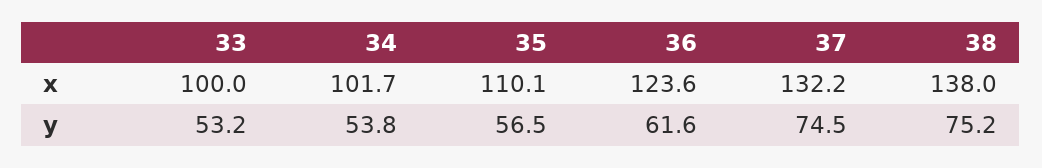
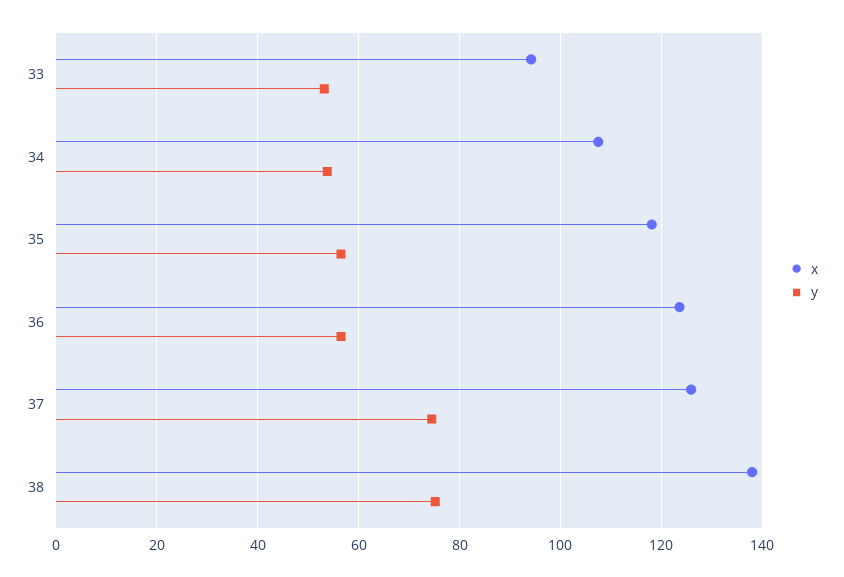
  {
    "x": {
-     "33": 100,
+     "33": 94,
-     "34": 101.7,
+     "34": 108,
-     "35": 110.1,
+     "35": 118,
      "36": 123.6,
-     "37": 132.2,
+     "37": 126,
      "38": 138
    },
    "y": {
      "33": 53.2,
      "34": 53.8,
      "35": 56.5,
-     "36": 61.6,
+     "36": 56,
      "37": 74.5,
      "38": 75.2
    }
  }

